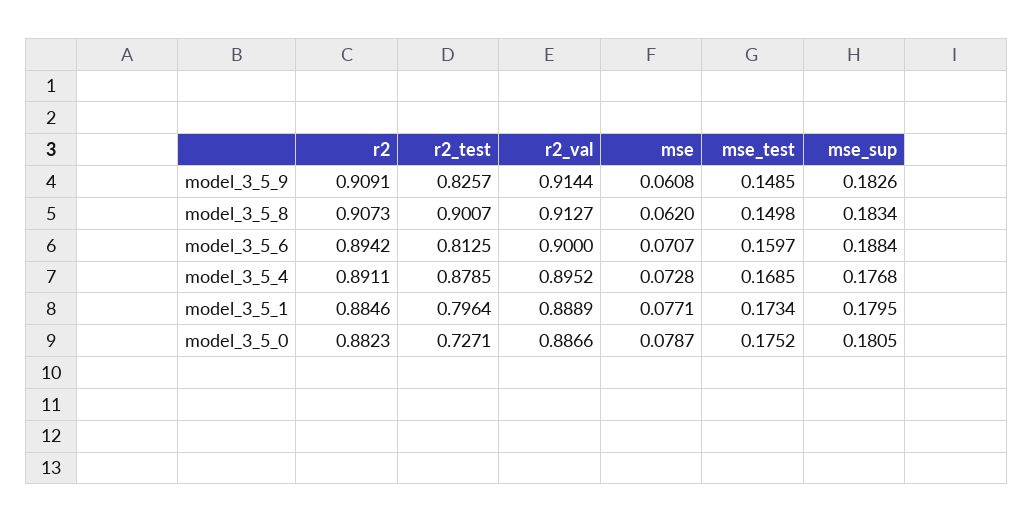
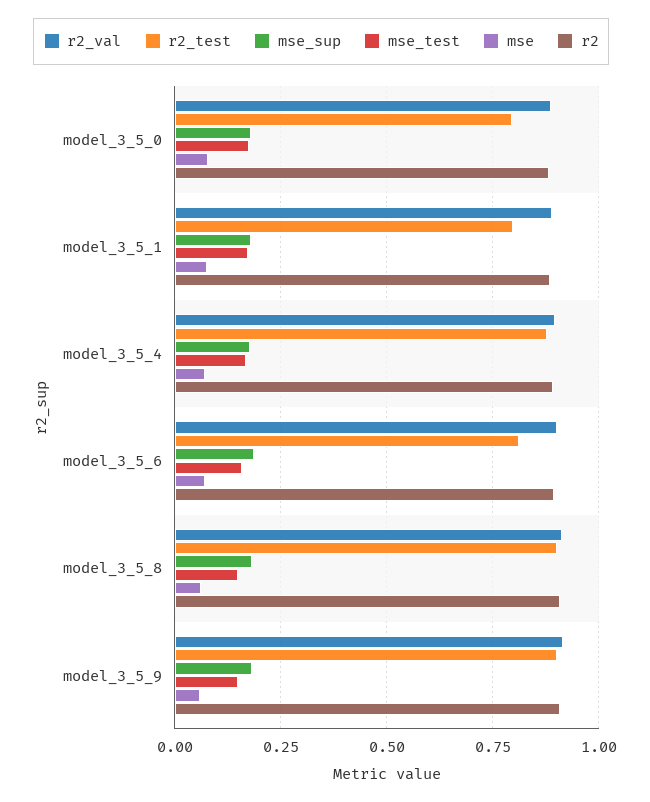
  {
    "r2": {
      "model_3_5_9": 0.9091,
      "model_3_5_8": 0.9073,
      "model_3_5_6": 0.8942,
      "model_3_5_4": 0.8911,
      "model_3_5_1": 0.8846,
      "model_3_5_0": 0.8823
    },
    "r2_test": {
-     "model_3_5_9": 0.8257,
+     "model_3_5_9": 0.9,
      "model_3_5_8": 0.9007,
      "model_3_5_6": 0.8125,
      "model_3_5_4": 0.8785,
      "model_3_5_1": 0.7964,
-     "model_3_5_0": 0.7271
+     "model_3_5_0": 0.8
    },
    "r2_val": {
      "model_3_5_9": 0.9144,
      "model_3_5_8": 0.9127,
      "model_3_5_6": 0.9,
      "model_3_5_4": 0.8952,
      "model_3_5_1": 0.8889,
      "model_3_5_0": 0.8866
    },
    "mse": {
      "model_3_5_9": 0.0608,
      "model_3_5_8": 0.062,
      "model_3_5_6": 0.0707,
      "model_3_5_4": 0.0728,
      "model_3_5_1": 0.0771,
      "model_3_5_0": 0.0787
    },
    "mse_test": {
      "model_3_5_9": 0.1485,
      "model_3_5_8": 0.1498,
      "model_3_5_6": 0.1597,
      "model_3_5_4": 0.1685,
      "model_3_5_1": 0.1734,
      "model_3_5_0": 0.1752
    },
    "mse_sup": {
      "model_3_5_9": 0.1826,
      "model_3_5_8": 0.1834,
      "model_3_5_6": 0.1884,
      "model_3_5_4": 0.1768,
      "model_3_5_1": 0.1795,
      "model_3_5_0": 0.1805
    }
  }

